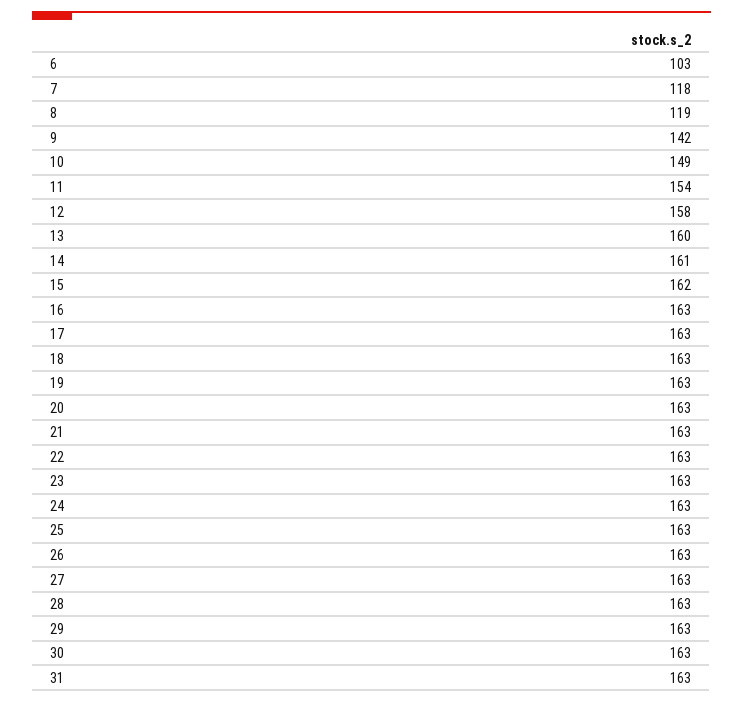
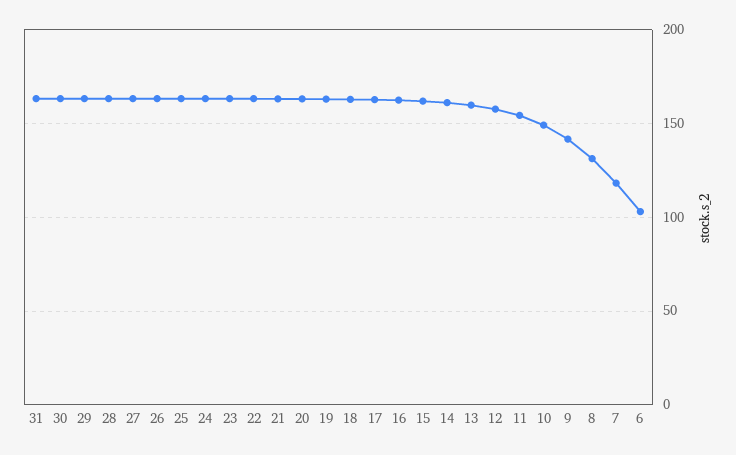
  {
    "6": 103,
    "7": 118,
-   "8": 119,
+   "8": 130,
    "9": 142,
    "10": 149,
    "11": 154,
    "12": 158,
    "13": 160,
    "14": 161,
    "15": 162,
    "16": 163,
    "17": 163,
    "18": 163,
    "19": 163,
    "20": 163,
    "21": 163,
    "22": 163,
    "23": 163,
    "24": 163,
    "25": 163,
    "26": 163,
    "27": 163,
    "28": 163,
    "29": 163,
    "30": 163,
    "31": 163
  }

